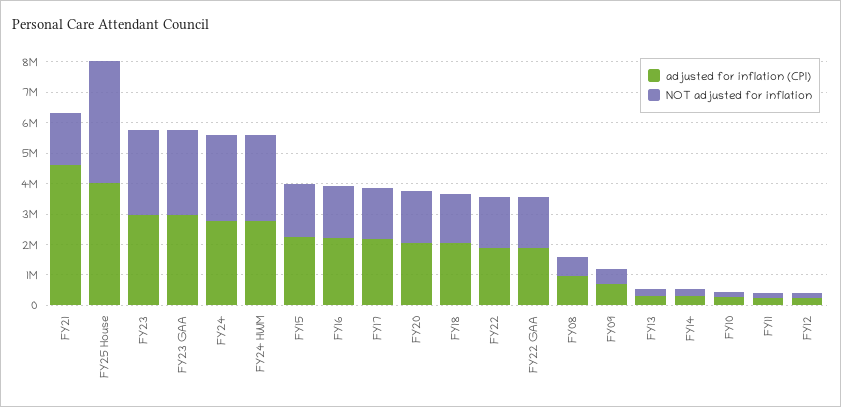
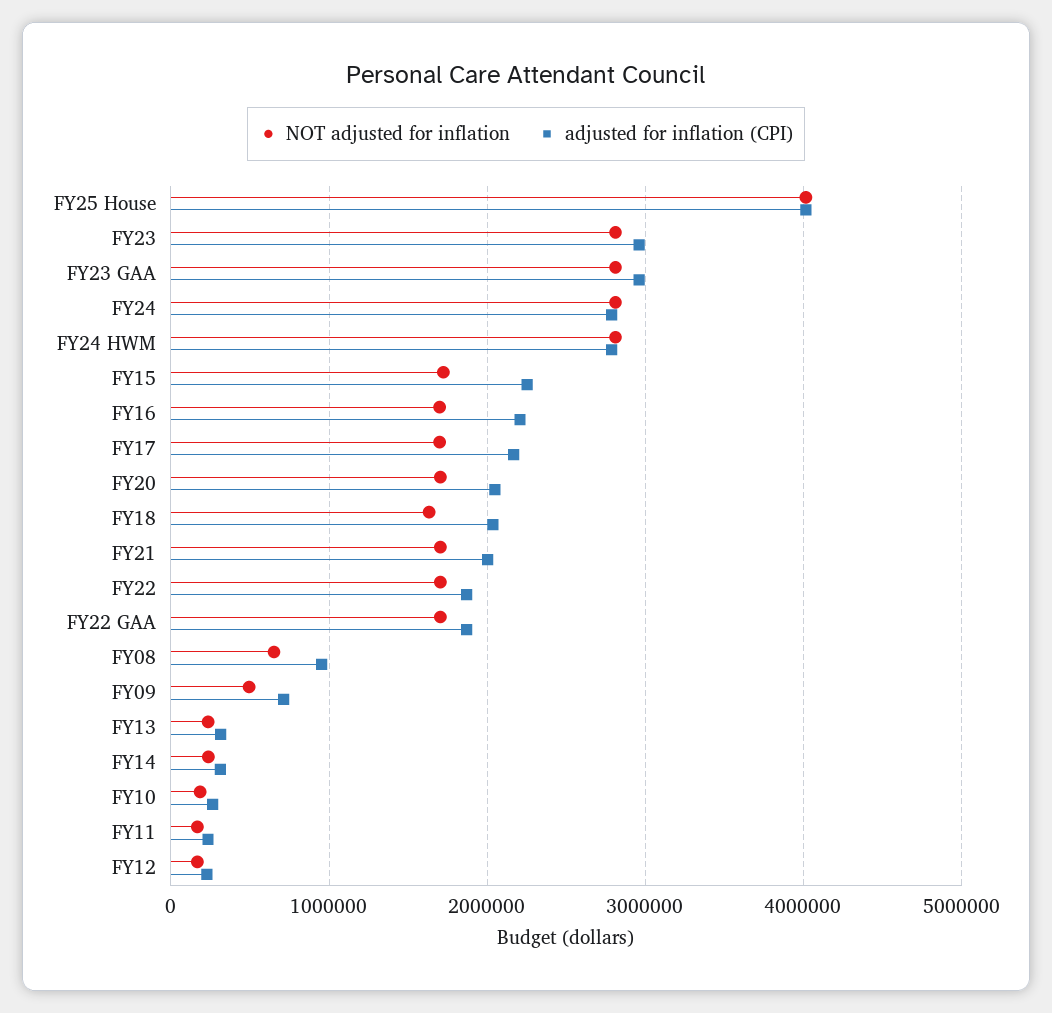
  {
    "adjusted for inflation (CPI)": {
-     "FY21": 4500000,
+     "FY21": 2000000,
      "FY25 House": 4000000,
      "FY23": 3000000,
      "FY23 GAA": 3000000,
      "FY24": 2800000,
      "FY24 HWM": 2800000,
      "FY15": 2300000,
      "FY16": 2200000,
      "FY17": 2200000,
      "FY20": 2000000,
      "FY18": 2000000,
      "FY22": 1900000,
      "FY22 GAA": 1900000,
      "FY08": 1000000,
      "FY09": 700000,
      "FY13": 300000,
      "FY14": 300000,
      "FY10": 300000,
      "FY11": 200000,
      "FY12": 200000
    },
    "NOT adjusted for inflation": {
      "FY21": 1700000,
      "FY25 House": 4000000,
      "FY23": 2800000,
      "FY23 GAA": 2800000,
      "FY24": 2800000,
      "FY24 HWM": 2800000,
      "FY15": 1700000,
      "FY16": 1700000,
      "FY17": 1700000,
      "FY20": 1700000,
      "FY18": 1600000,
      "FY22": 1700000,
      "FY22 GAA": 1700000,
      "FY08": 700000,
      "FY09": 500000,
      "FY13": 200000,
      "FY14": 200000,
      "FY10": 200000,
      "FY11": 200000,
      "FY12": 200000
    }
  }

